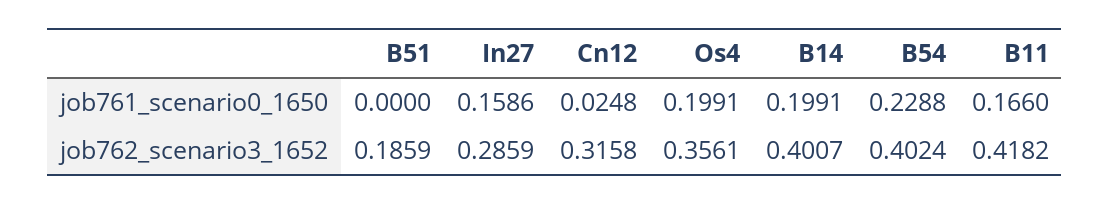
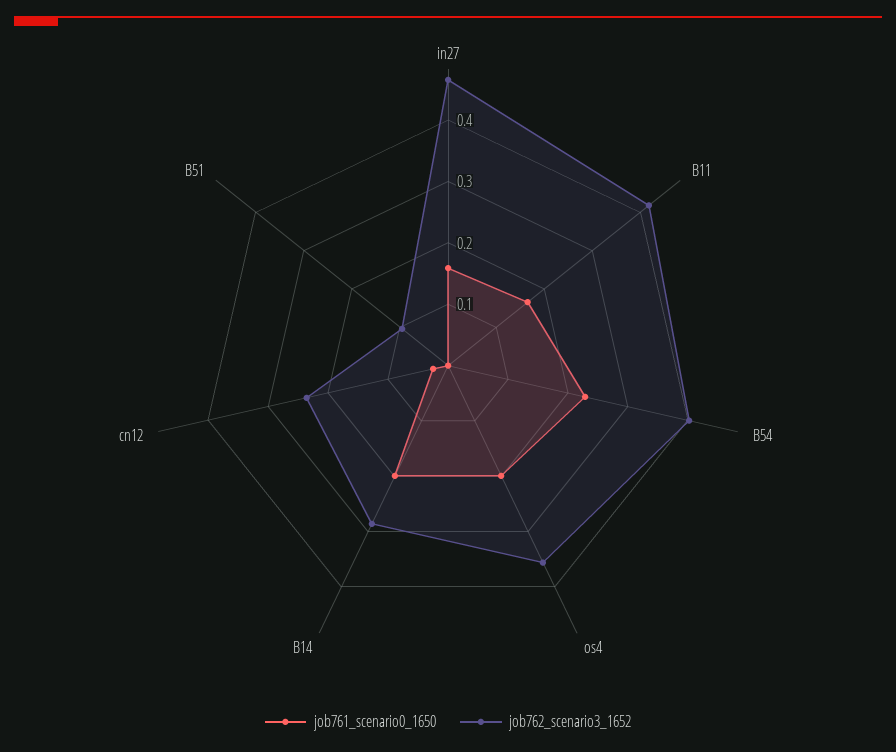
  {
    "job761_scenario0_1650": {
      "B51": 0,
      "In27": 0.1586,
      "Cn12": 0.0248,
      "Os4": 0.1991,
      "B14": 0.1991,
      "B54": 0.2288,
      "B11": 0.166
    },
    "job762_scenario3_1652": {
-     "B51": 0.1859,
+     "B51": 0.1,
-     "In27": 0.2859,
+     "In27": 0.46,
-     "Cn12": 0.3158,
+     "Cn12": 0.24,
      "Os4": 0.3561,
-     "B14": 0.4007,
+     "B14": 0.28,
      "B54": 0.4024,
      "B11": 0.4182
    }
  }

